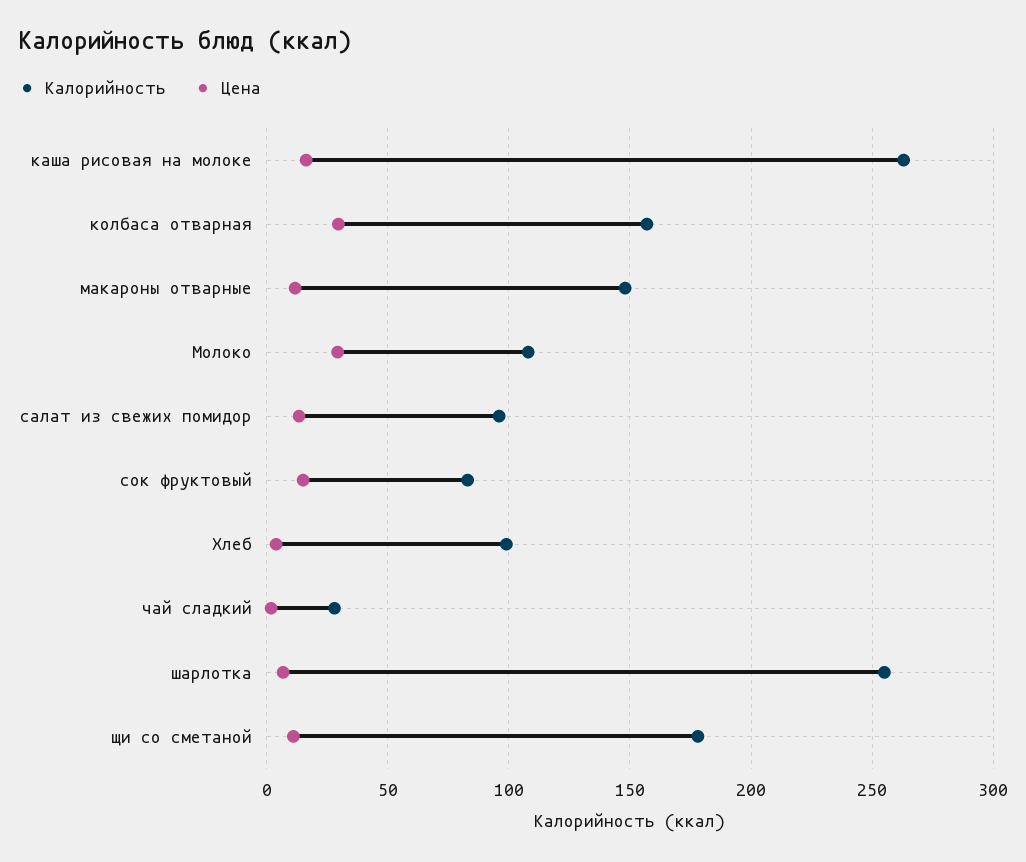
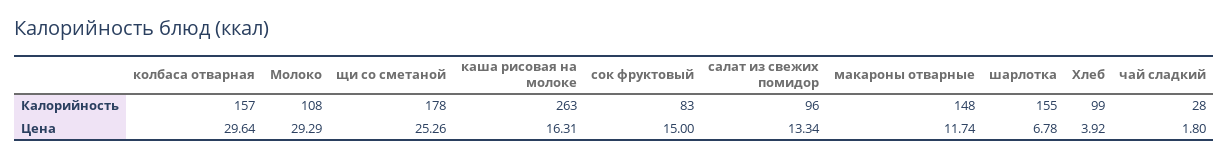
  {
    "Калорийность": {
      "каша рисовая на молоке": 263,
      "колбаса отварная": 157,
      "макароны отварные": 148,
      "Молоко": 108,
      "салат из свежих помидор": 96,
      "сок фруктовый": 83,
      "Хлеб": 99,
      "чай сладкий": 28,
-     "шарлотка": 255,
+     "шарлотка": 155,
      "щи со сметаной": 178
    },
    "Цена": {
      "каша рисовая на молоке": 16.31,
      "колбаса отварная": 29.64,
      "макароны отварные": 11.74,
      "Молоко": 29.29,
      "салат из свежих помидор": 13.34,
      "сок фруктовый": 15,
      "Хлеб": 3.92,
      "чай сладкий": 1.8,
      "шарлотка": 6.78,
-     "щи со сметаной": 10
+     "щи со сметаной": 25.26
    }
  }

